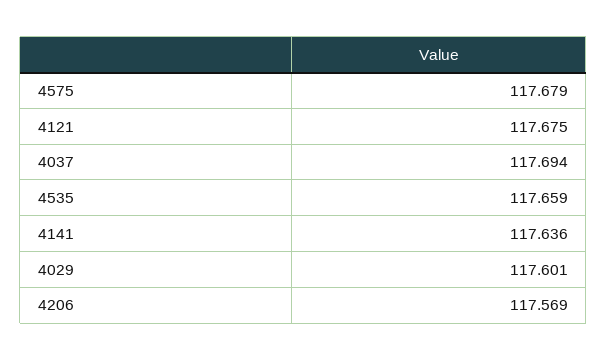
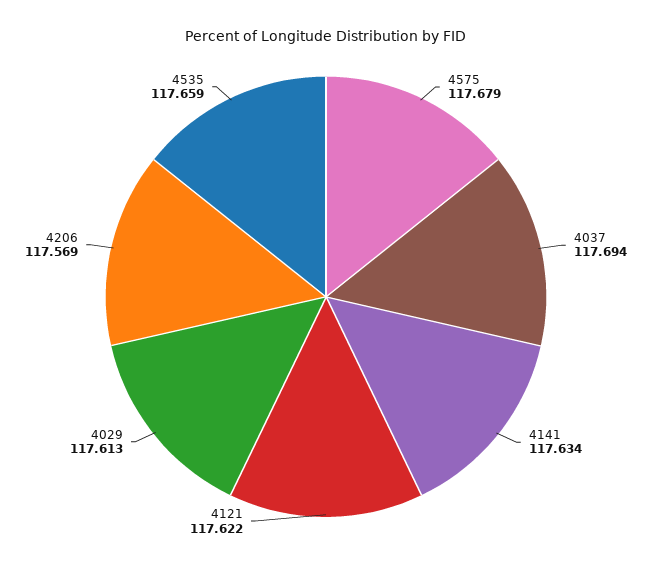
  {
    "4575": 117.679,
-   "4121": 117.675,
+   "4121": 117.622,
    "4037": 117.694,
    "4535": 117.659,
-   "4141": 117.636,
+   "4141": 117.634,
-   "4029": 117.601,
+   "4029": 117.613,
    "4206": 117.569
  }

